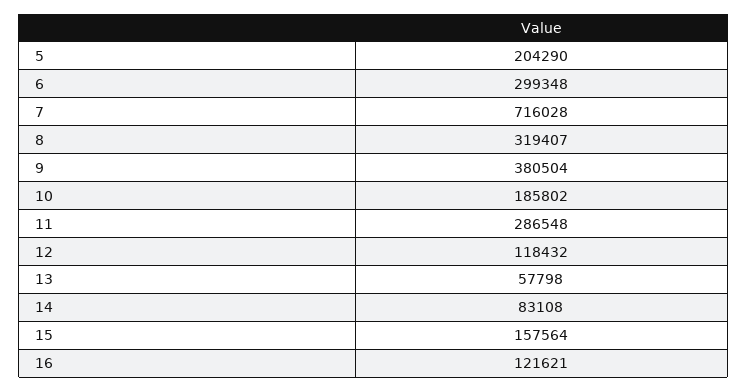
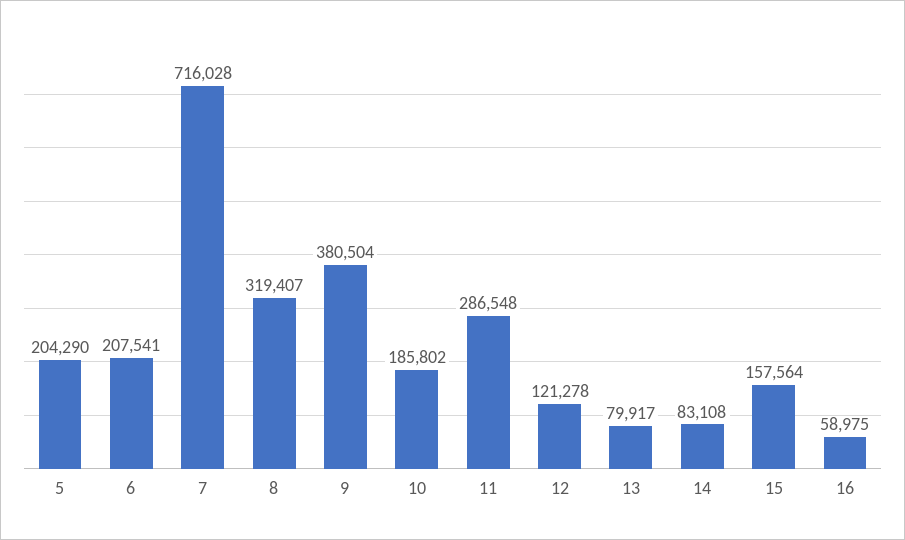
  {
    "5": 204290,
-   "6": 299348,
+   "6": 207541,
    "7": 716028,
    "8": 319407,
    "9": 380504,
    "10": 185802,
    "11": 286548,
-   "12": 118432,
+   "12": 121278,
-   "13": 57798,
+   "13": 79917,
    "14": 83108,
    "15": 157564,
-   "16": 121621
+   "16": 58975
  }

